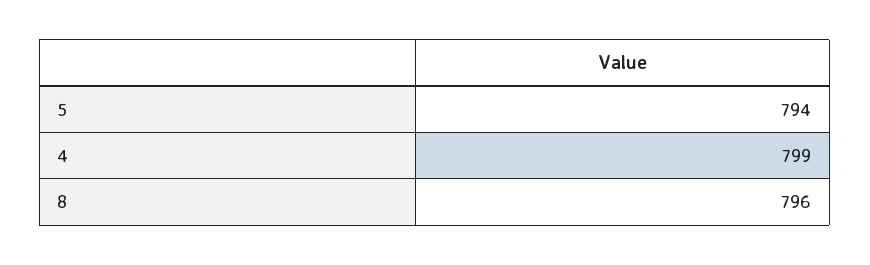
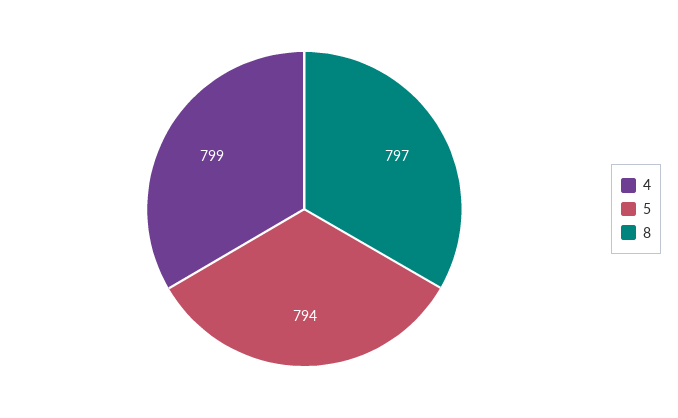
  {
    "5": 794,
    "4": 799,
-   "8": 796
+   "8": 797
  }

